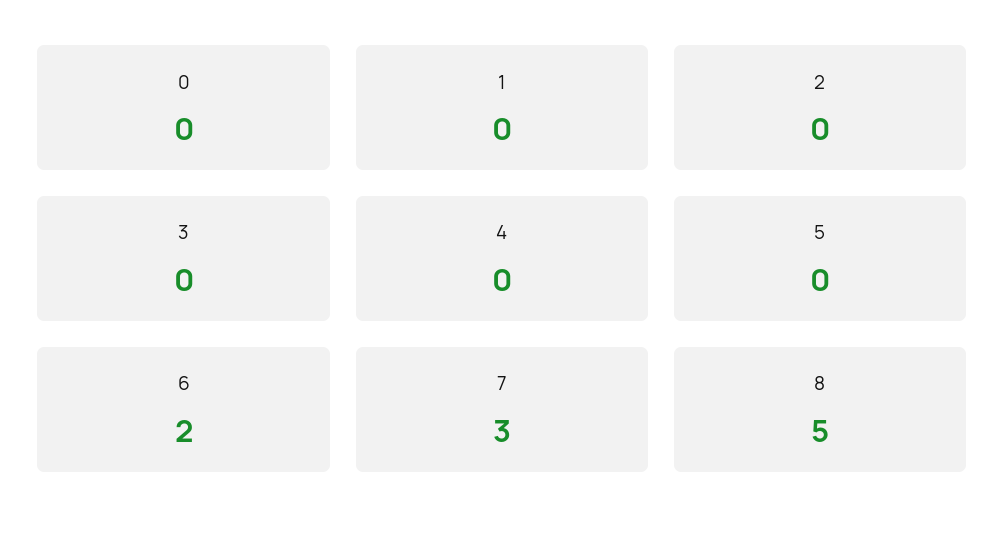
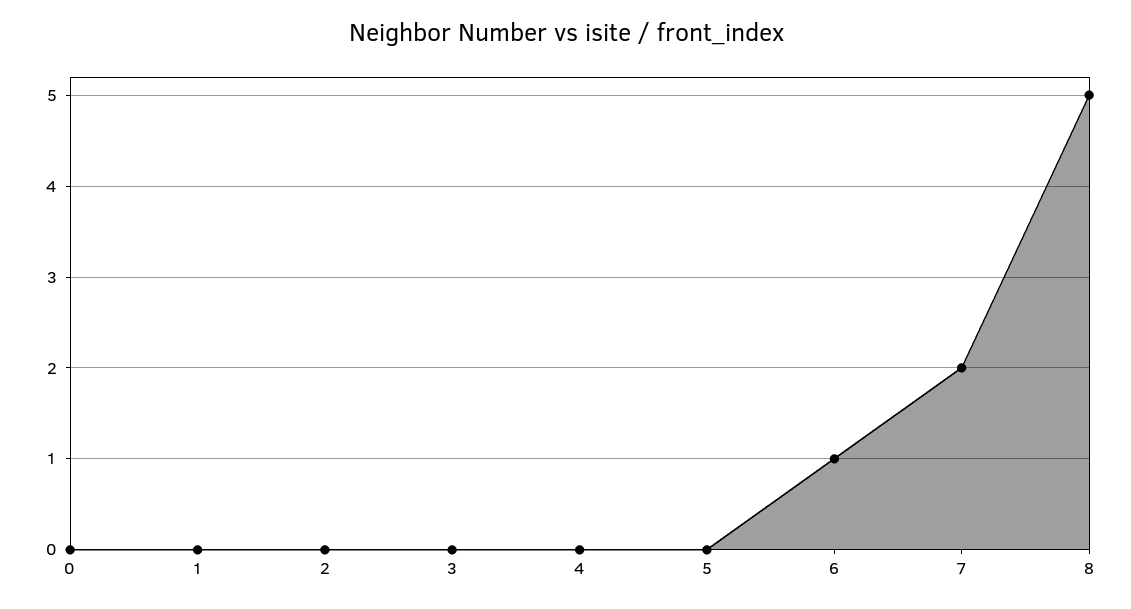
  {
    "0": 0,
    "1": 0,
    "2": 0,
    "3": 0,
    "4": 0,
    "5": 0,
-   "6": 2,
+   "6": 1,
-   "7": 3,
+   "7": 2,
    "8": 5
  }

